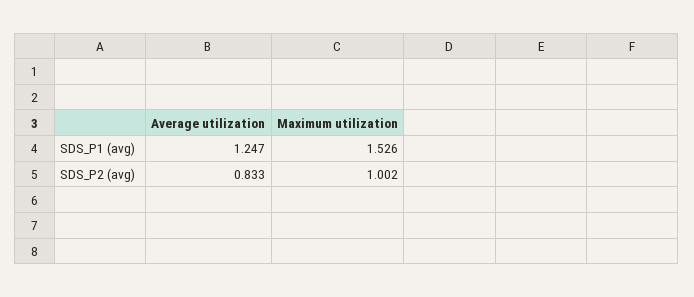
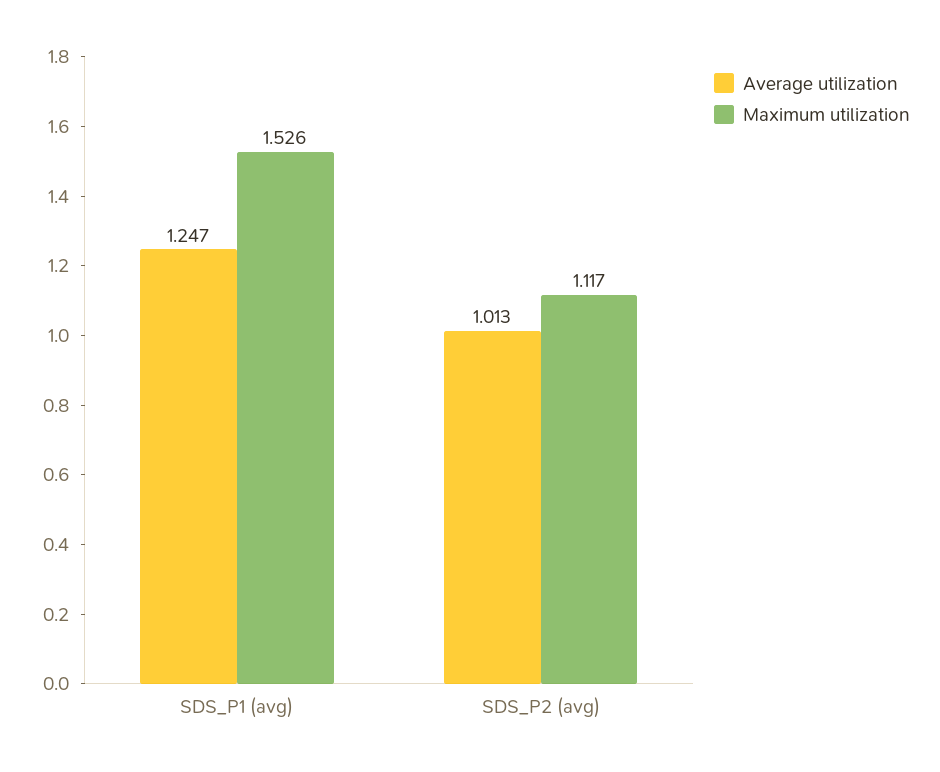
  {
    "Average utilization": {
      "SDS_P1 (avg)": 1.247,
-     "SDS_P2 (avg)": 0.833
+     "SDS_P2 (avg)": 1.013
    },
    "Maximum utilization": {
      "SDS_P1 (avg)": 1.526,
-     "SDS_P2 (avg)": 1.002
+     "SDS_P2 (avg)": 1.117
    }
  }

